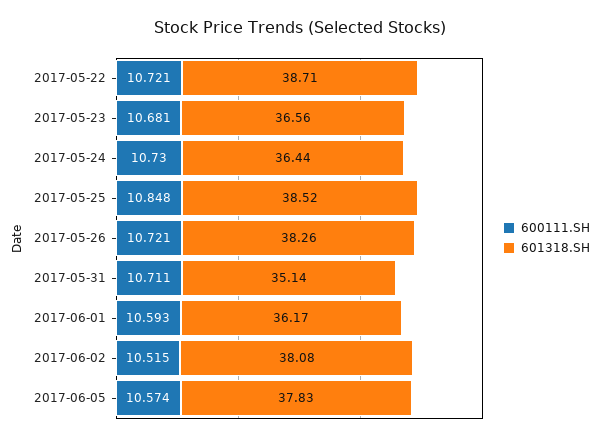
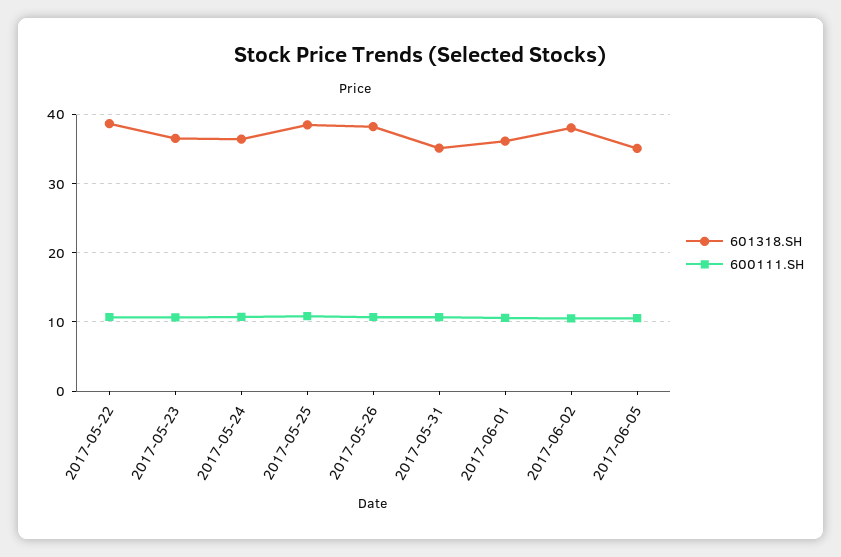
  {
    "600111.SH": {
      "2017-05-22": 10.721,
      "2017-05-23": 10.681,
      "2017-05-24": 10.73,
      "2017-05-25": 10.848,
      "2017-05-26": 10.721,
      "2017-05-31": 10.711,
      "2017-06-01": 10.593,
      "2017-06-02": 10.515,
      "2017-06-05": 10.574
    },
    "601318.SH": {
      "2017-05-22": 38.71,
      "2017-05-23": 36.56,
      "2017-05-24": 36.44,
      "2017-05-25": 38.52,
      "2017-05-26": 38.26,
      "2017-05-31": 35.14,
      "2017-06-01": 36.17,
      "2017-06-02": 38.08,
-     "2017-06-05": 37.83
+     "2017-06-05": 35
    }
  }

